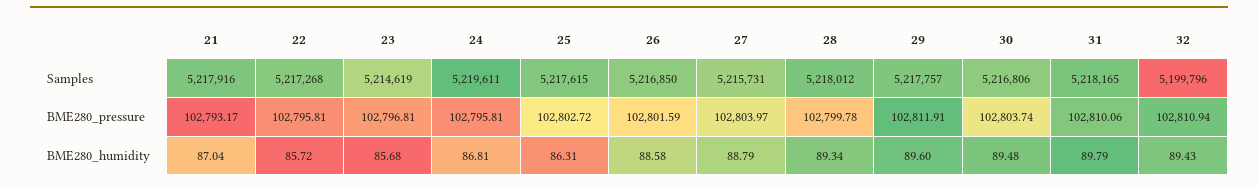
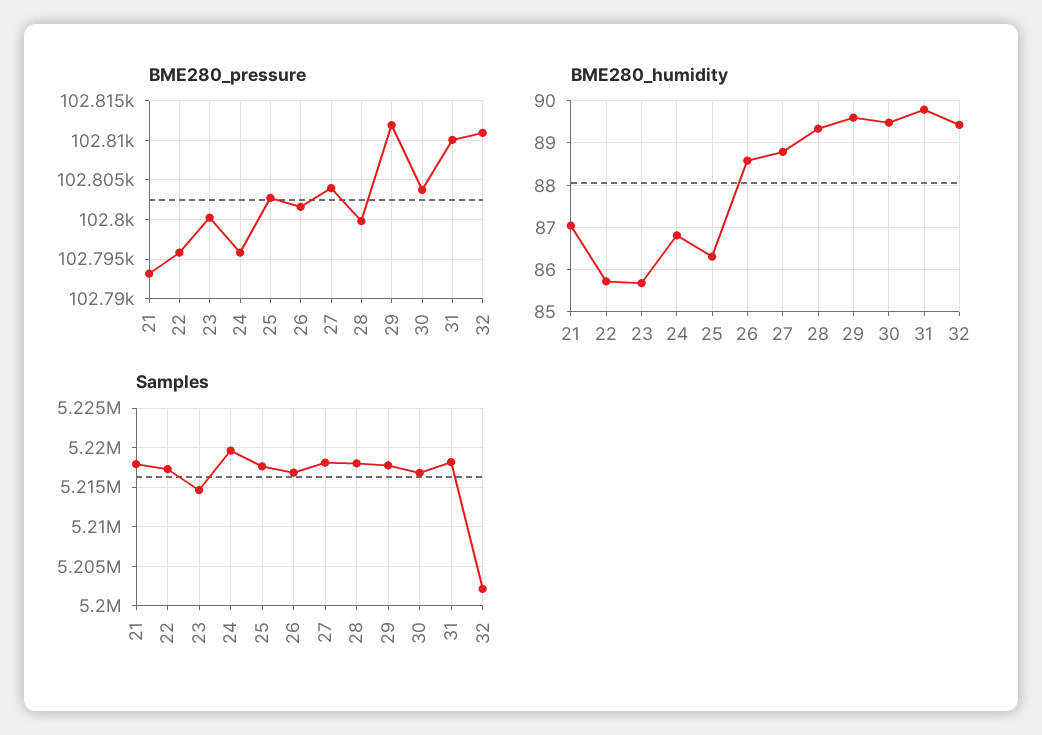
  {
    "Samples": {
      "21": 5217916,
      "22": 5217268,
      "23": 5214619,
      "24": 5219611,
      "25": 5217615,
      "26": 5216850,
-     "27": 5215731,
+     "27": 5218000,
      "28": 5218012,
      "29": 5217757,
      "30": 5216806,
      "31": 5218165,
-     "32": 5199796
+     "32": 5202000
    },
    "BME280_pressure": {
      "21": 102793.17,
      "22": 102795.81,
-     "23": 102796.81,
+     "23": 102800,
      "24": 102795.81,
      "25": 102802.72,
      "26": 102801.59,
      "27": 102803.97,
      "28": 102799.78,
      "29": 102811.91,
      "30": 102803.74,
      "31": 102810.06,
      "32": 102810.94
    },
    "BME280_humidity": {
      "21": 87.04,
      "22": 85.72,
      "23": 85.68,
      "24": 86.81,
      "25": 86.31,
      "26": 88.58,
      "27": 88.79,
      "28": 89.34,
      "29": 89.6,
      "30": 89.48,
      "31": 89.79,
      "32": 89.43
    }
  }

